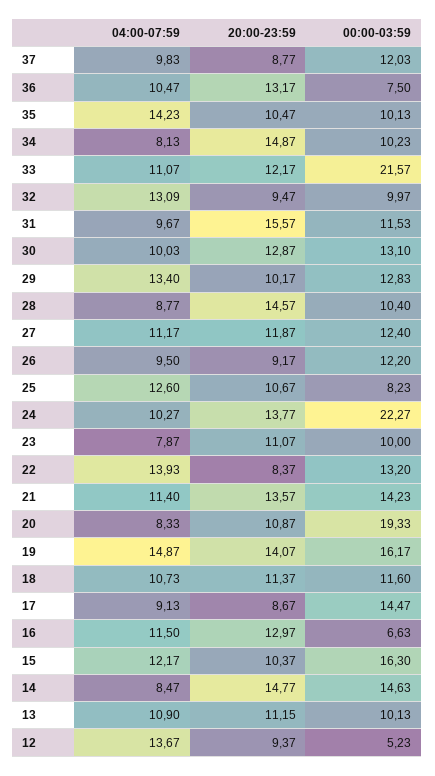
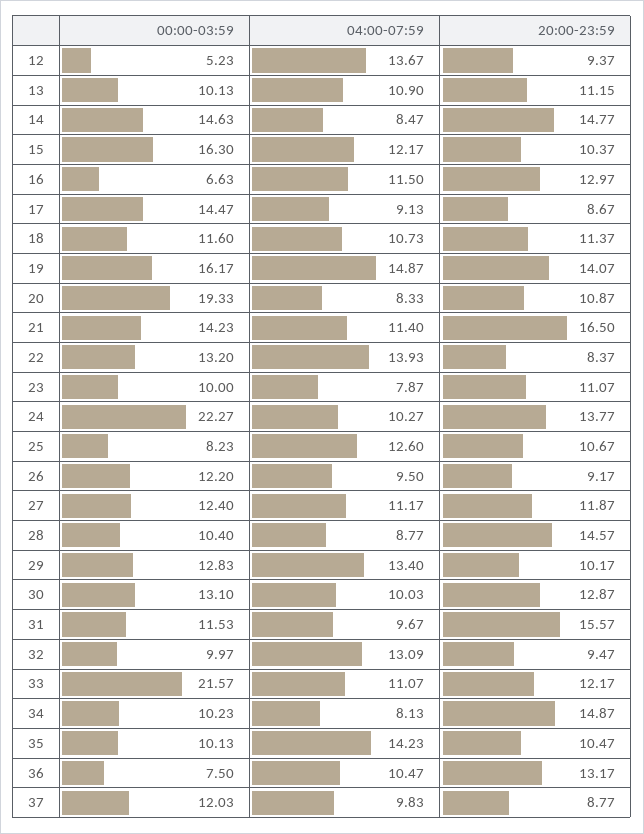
  {
    "04:00-07:59": {
      "37": 9.83,
      "36": 10.47,
      "35": 14.23,
      "34": 8.13,
      "33": 11.07,
      "32": 13.09,
      "31": 9.67,
      "30": 10.03,
      "29": 13.4,
      "28": 8.77,
      "27": 11.17,
      "26": 9.5,
      "25": 12.6,
      "24": 10.27,
      "23": 7.87,
      "22": 13.93,
      "21": 11.4,
      "20": 8.33,
      "19": 14.87,
      "18": 10.73,
      "17": 9.13,
      "16": 11.5,
      "15": 12.17,
      "14": 8.47,
      "13": 10.9,
      "12": 13.67
    },
    "20:00-23:59": {
      "37": 8.77,
      "36": 13.17,
      "35": 10.47,
      "34": 14.87,
      "33": 12.17,
      "32": 9.47,
      "31": 15.57,
      "30": 12.87,
      "29": 10.17,
      "28": 14.57,
      "27": 11.87,
      "26": 9.17,
      "25": 10.67,
      "24": 13.77,
      "23": 11.07,
      "22": 8.37,
-     "21": 13.57,
+     "21": 16.5,
      "20": 10.87,
      "19": 14.07,
      "18": 11.37,
      "17": 8.67,
      "16": 12.97,
      "15": 10.37,
      "14": 14.77,
      "13": 11.15,
      "12": 9.37
    },
    "00:00-03:59": {
      "37": 12.03,
      "36": 7.5,
      "35": 10.13,
      "34": 10.23,
      "33": 21.57,
      "32": 9.97,
      "31": 11.53,
      "30": 13.1,
      "29": 12.83,
      "28": 10.4,
      "27": 12.4,
      "26": 12.2,
      "25": 8.23,
      "24": 22.27,
      "23": 10,
      "22": 13.2,
      "21": 14.23,
      "20": 19.33,
      "19": 16.17,
      "18": 11.6,
      "17": 14.47,
      "16": 6.63,
      "15": 16.3,
      "14": 14.63,
      "13": 10.13,
      "12": 5.23
    }
  }

